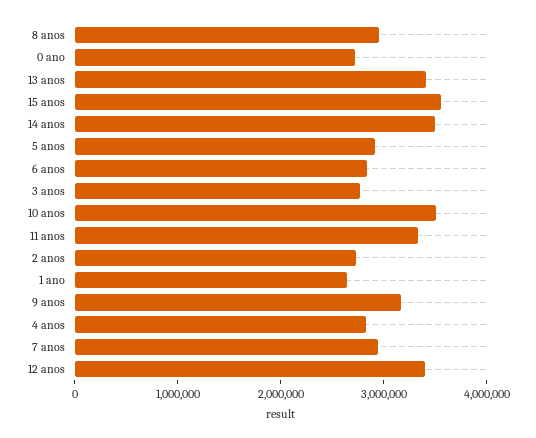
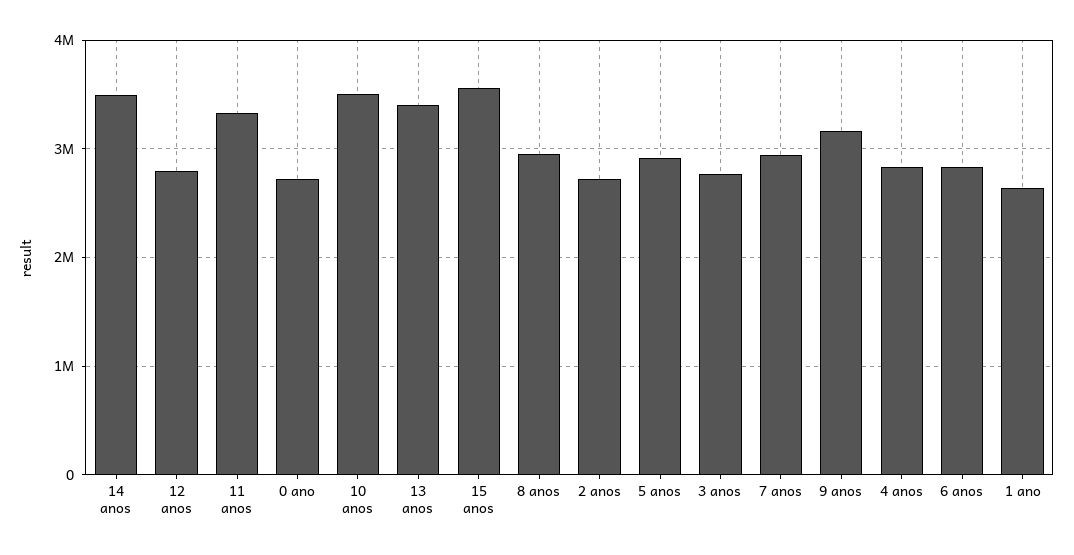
  {
    "8 anos": 3000000,
    "0 ano": 2700000,
    "13 anos": 3400000,
    "15 anos": 3600000,
    "14 anos": 3500000,
    "5 anos": 2900000,
    "6 anos": 2800000,
    "3 anos": 2800000,
    "10 anos": 3500000,
    "11 anos": 3300000,
    "2 anos": 2700000,
    "1 ano": 2600000,
    "9 anos": 3200000,
    "4 anos": 2800000,
    "7 anos": 2900000,
-   "12 anos": 3400000
+   "12 anos": 2800000
  }

